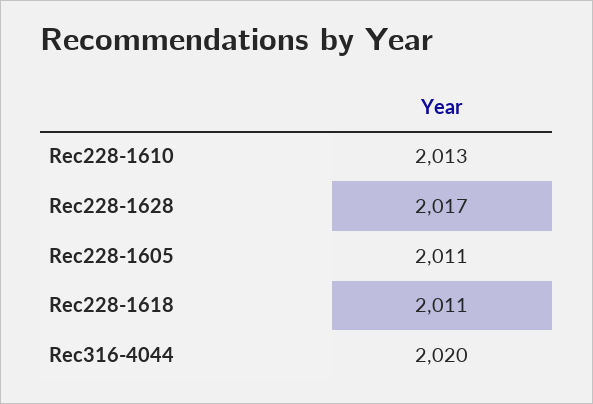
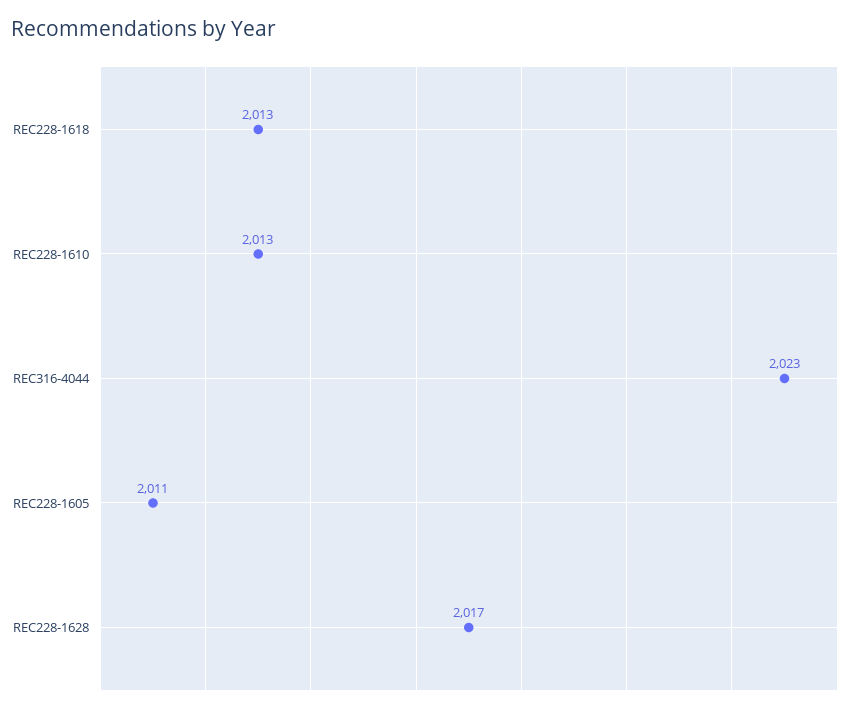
  {
    "Rec228-1610": 2013,
    "Rec228-1628": 2017,
    "Rec228-1605": 2011,
-   "Rec228-1618": 2011,
+   "Rec228-1618": 2013,
-   "Rec316-4044": 2020
+   "Rec316-4044": 2023
  }

